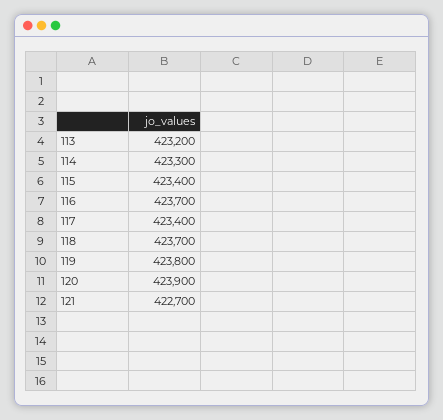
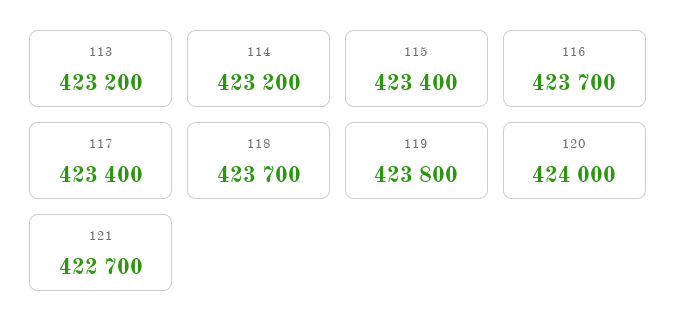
  {
    "113": 423200,
-   "114": 423300,
+   "114": 423200,
    "115": 423400,
    "116": 423700,
    "117": 423400,
    "118": 423700,
    "119": 423800,
-   "120": 423900,
+   "120": 424000,
    "121": 422700
  }

